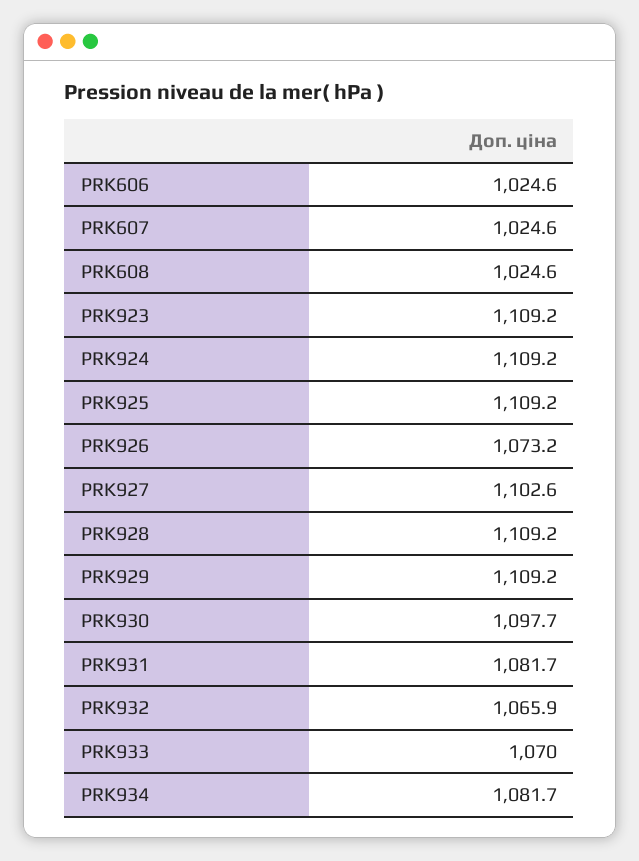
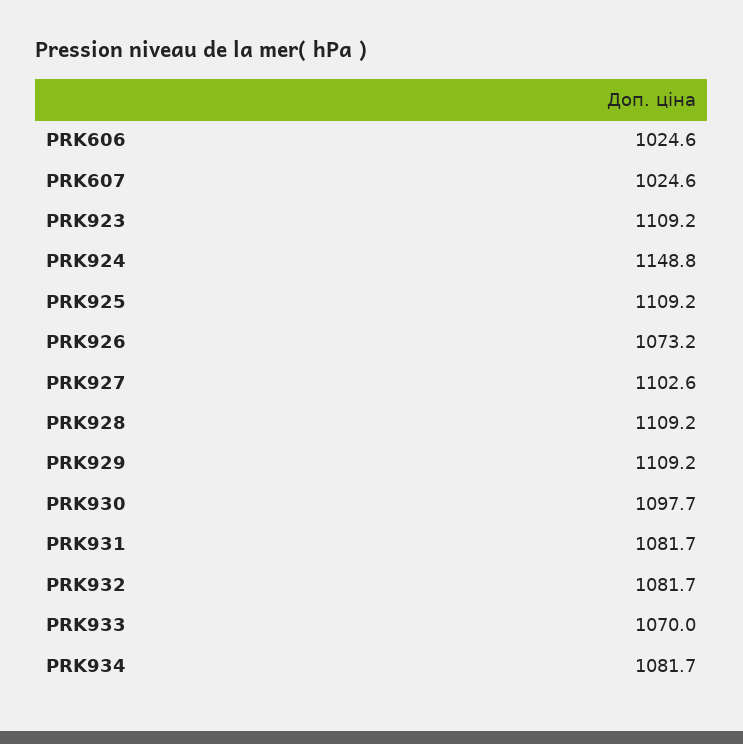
  {
    "PRK606": 1024.6,
    "PRK607": 1024.6,
-   "PRK608": 1024.6,
    "PRK923": 1109.2,
-   "PRK924": 1109.2,
+   "PRK924": 1148.8,
    "PRK925": 1109.2,
    "PRK926": 1073.2,
    "PRK927": 1102.6,
    "PRK928": 1109.2,
    "PRK929": 1109.2,
    "PRK930": 1097.7,
    "PRK931": 1081.7,
-   "PRK932": 1065.9,
+   "PRK932": 1081.7,
    "PRK933": 1070,
    "PRK934": 1081.7
  }

